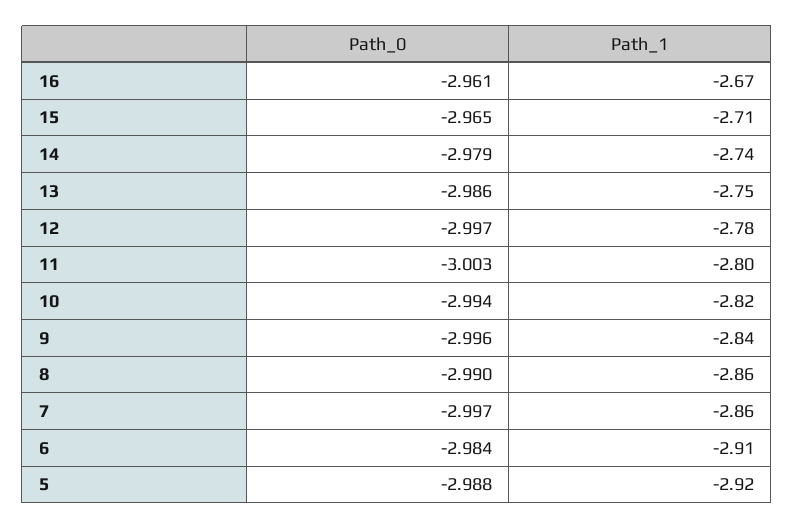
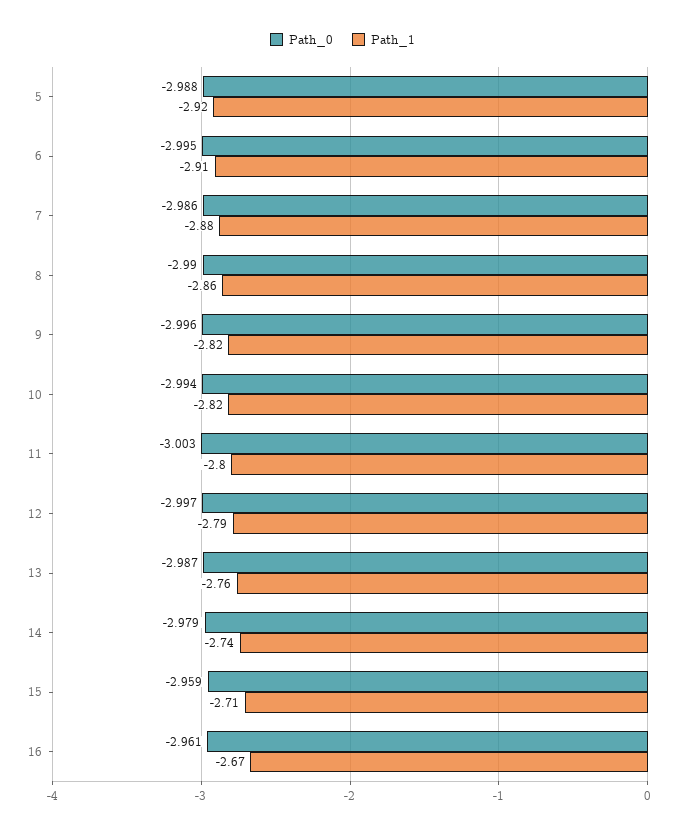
  {
    "Path_0": {
      "16": -2.961,
-     "15": -2.965,
+     "15": -2.959,
      "14": -2.979,
-     "13": -2.986,
+     "13": -2.987,
      "12": -2.997,
      "11": -3.003,
      "10": -2.994,
      "9": -2.996,
      "8": -2.99,
-     "7": -2.997,
+     "7": -2.986,
-     "6": -2.984,
+     "6": -2.995,
      "5": -2.988
    },
    "Path_1": {
      "16": -2.67,
      "15": -2.71,
      "14": -2.74,
-     "13": -2.75,
+     "13": -2.76,
-     "12": -2.78,
+     "12": -2.79,
      "11": -2.8,
      "10": -2.82,
-     "9": -2.84,
+     "9": -2.82,
      "8": -2.86,
-     "7": -2.86,
+     "7": -2.88,
      "6": -2.91,
      "5": -2.92
    }
  }

